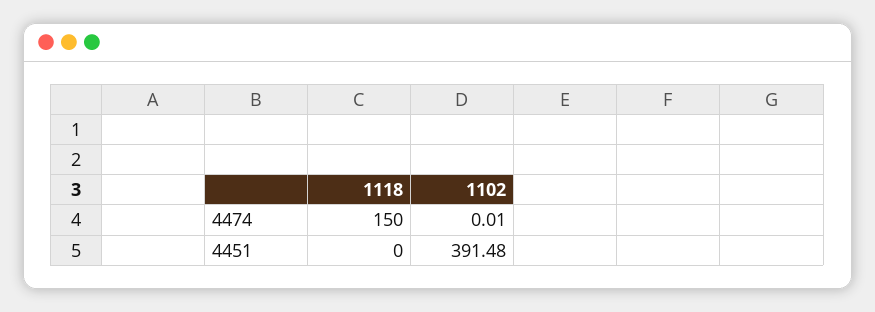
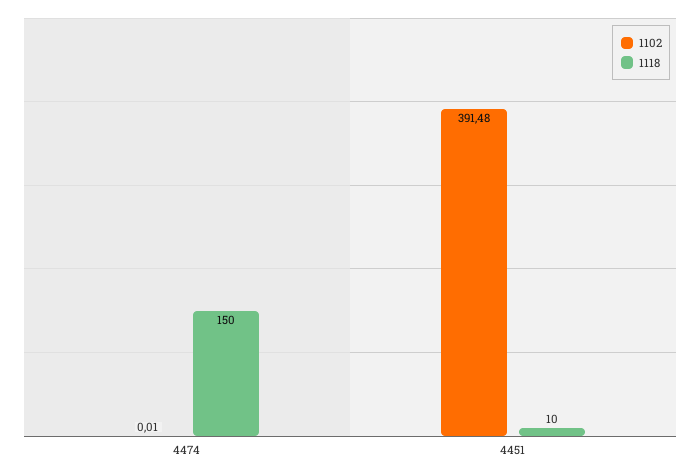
  {
    "1118": {
      "4474": 150,
-     "4451": 0
+     "4451": 10
    },
    "1102": {
      "4474": 0.01,
      "4451": 391.48
    }
  }

